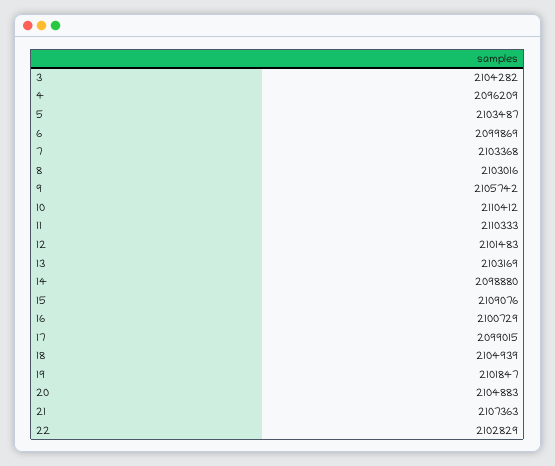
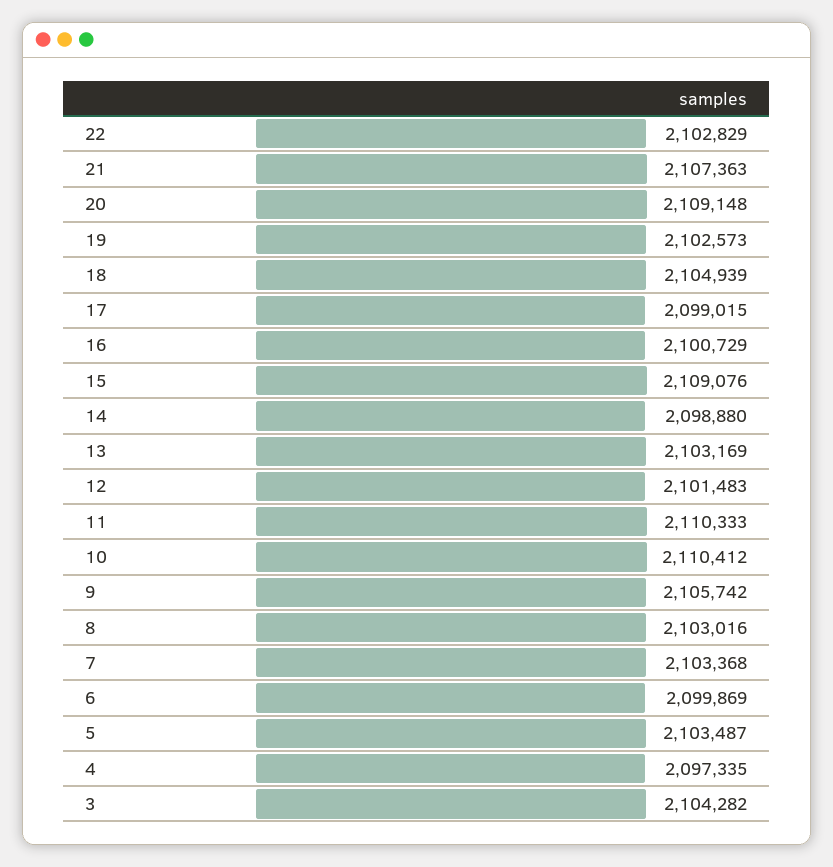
  {
    "3": 2104282,
-   "4": 2096209,
+   "4": 2097335,
    "5": 2103487,
    "6": 2099869,
    "7": 2103368,
    "8": 2103016,
    "9": 2105742,
    "10": 2110412,
    "11": 2110333,
    "12": 2101483,
    "13": 2103169,
    "14": 2098880,
    "15": 2109076,
    "16": 2100729,
    "17": 2099015,
    "18": 2104939,
-   "19": 2101847,
+   "19": 2102573,
-   "20": 2104883,
+   "20": 2109148,
    "21": 2107363,
    "22": 2102829
  }

